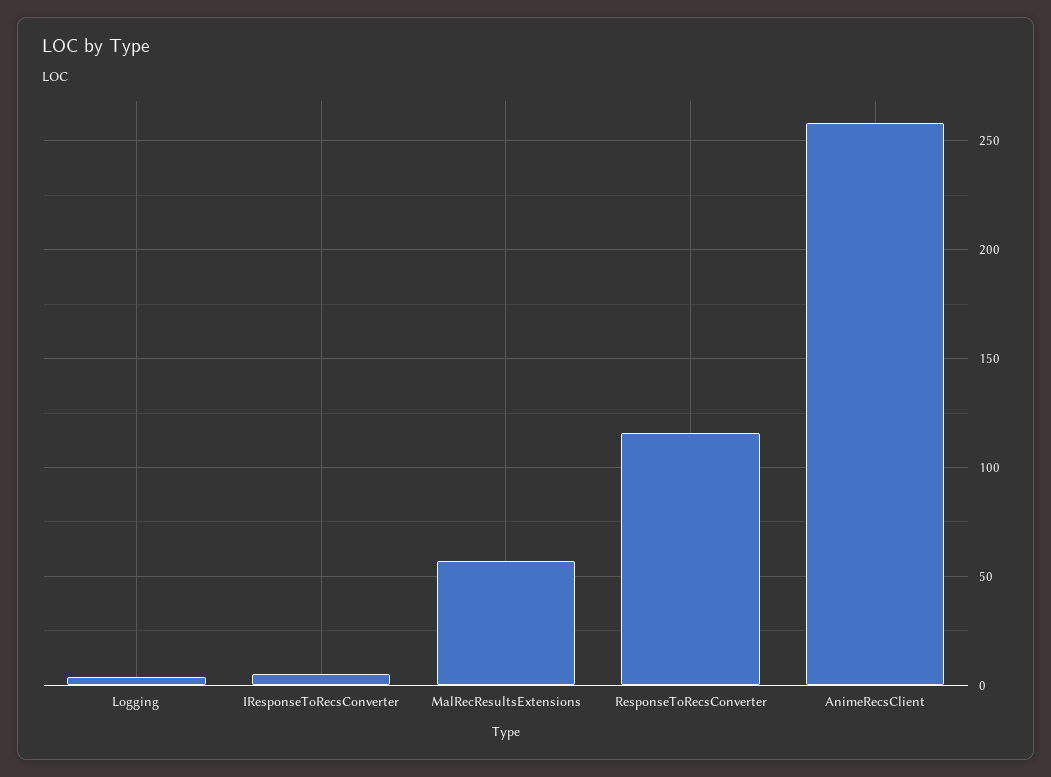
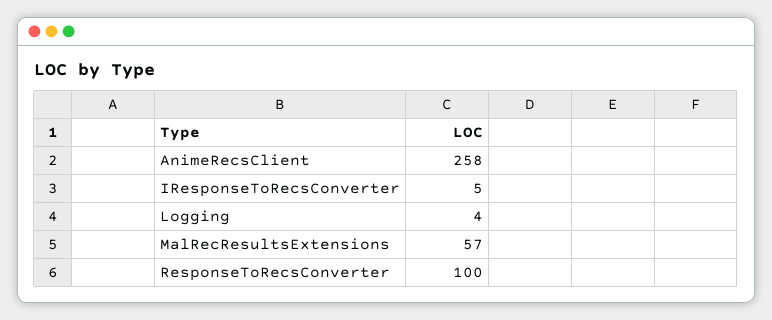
  {
    "Logging": 4,
    "IResponseToRecsConverter": 5,
    "MalRecResultsExtensions": 57,
-   "ResponseToRecsConverter": 115,
+   "ResponseToRecsConverter": 100,
    "AnimeRecsClient": 258
  }

